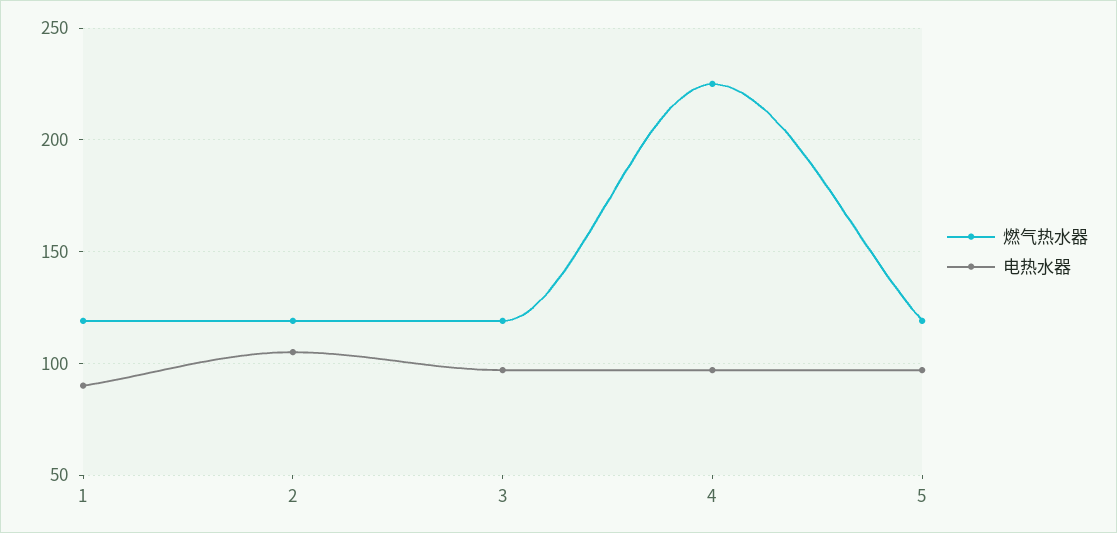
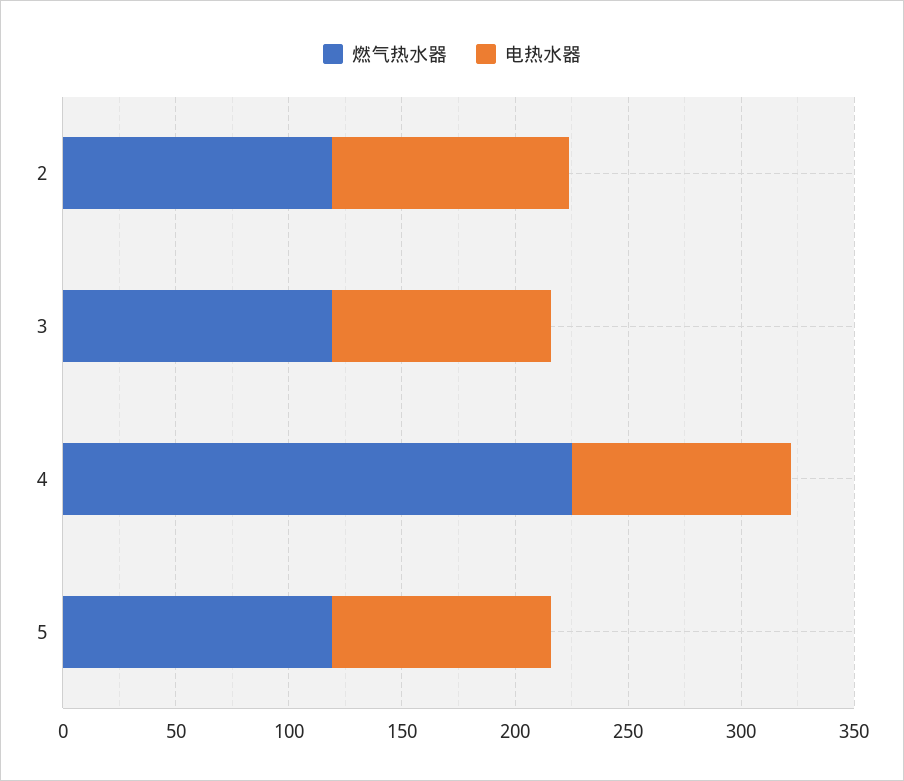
  {
    "燃气热水器": {
-     "1": 120,
      "2": 120,
      "3": 120,
      "4": 225,
      "5": 120
    },
    "电热水器": {
-     "1": 90,
      "2": 105,
      "3": 95,
      "4": 95,
      "5": 95
    }
  }

